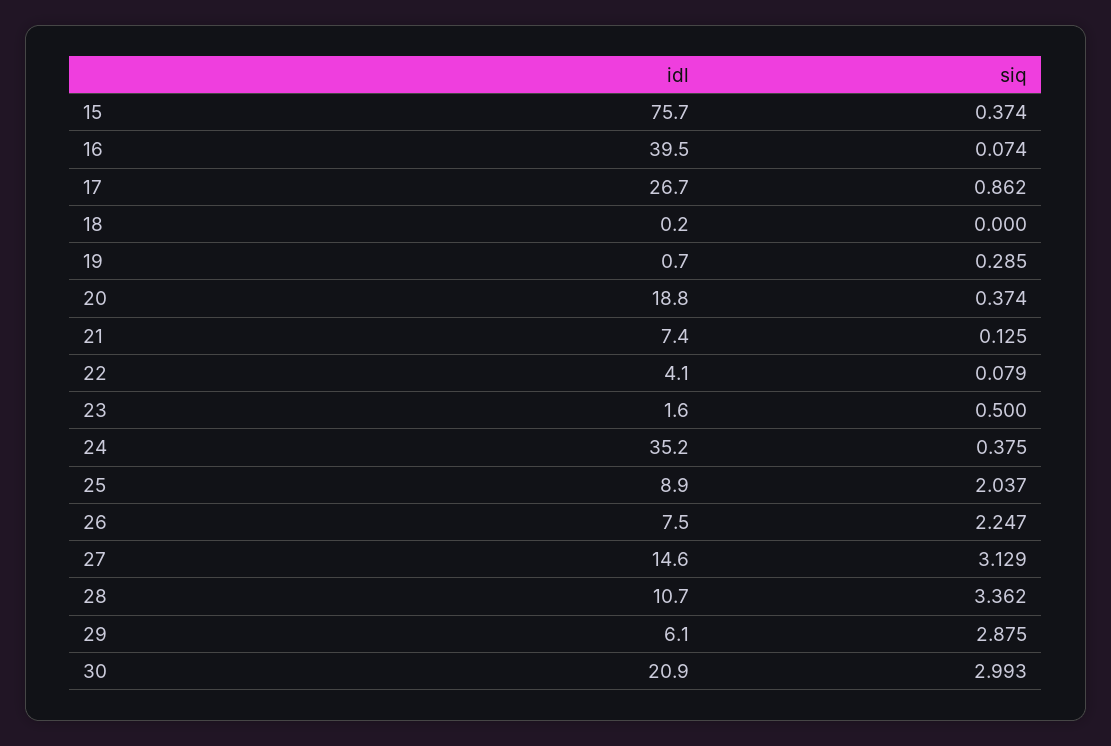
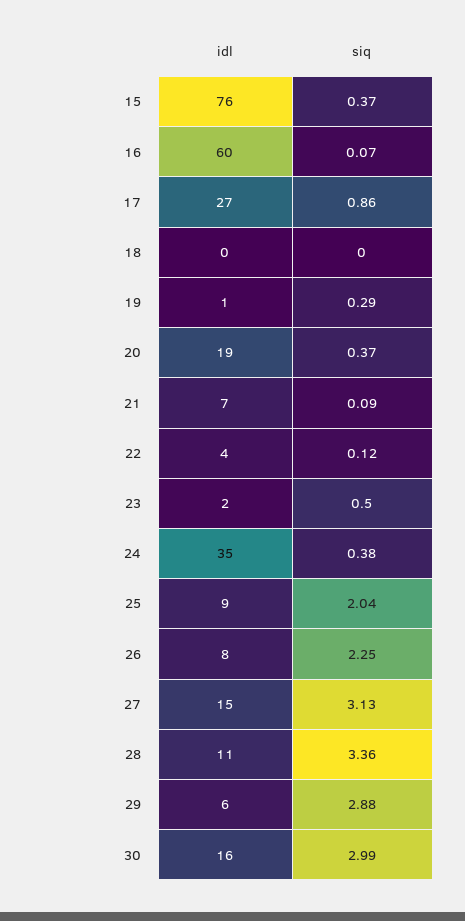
  {
    "idl": {
      "15": 75.7,
-     "16": 39.5,
+     "16": 60,
      "17": 26.7,
      "18": 0.2,
      "19": 0.7,
      "20": 18.8,
      "21": 7.4,
      "22": 4.1,
      "23": 1.6,
      "24": 35.2,
      "25": 8.9,
      "26": 7.5,
      "27": 14.6,
      "28": 10.7,
      "29": 6.1,
-     "30": 20.9
+     "30": 16
    },
    "siq": {
      "15": 0.374,
      "16": 0.074,
      "17": 0.862,
      "18": 0,
      "19": 0.285,
      "20": 0.374,
-     "21": 0.125,
+     "21": 0.09,
-     "22": 0.079,
+     "22": 0.12,
      "23": 0.5,
      "24": 0.375,
      "25": 2.037,
      "26": 2.247,
      "27": 3.129,
      "28": 3.362,
      "29": 2.875,
      "30": 2.993
    }
  }

